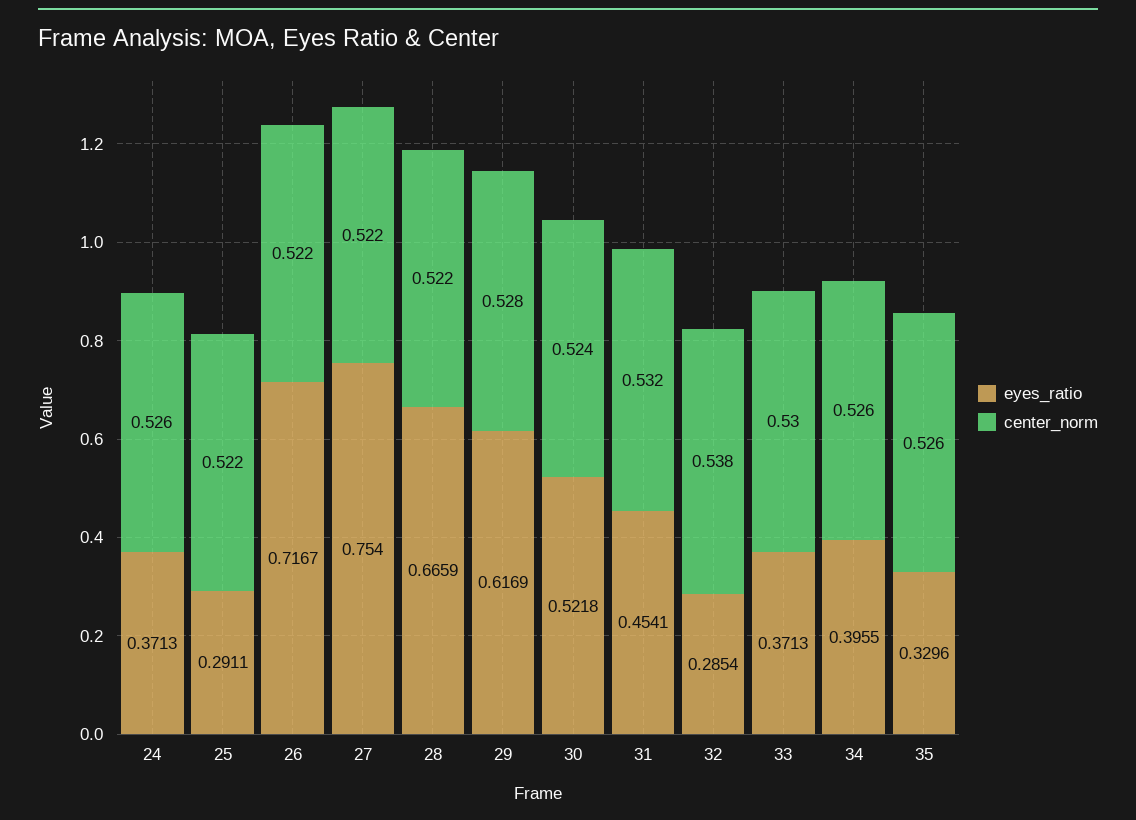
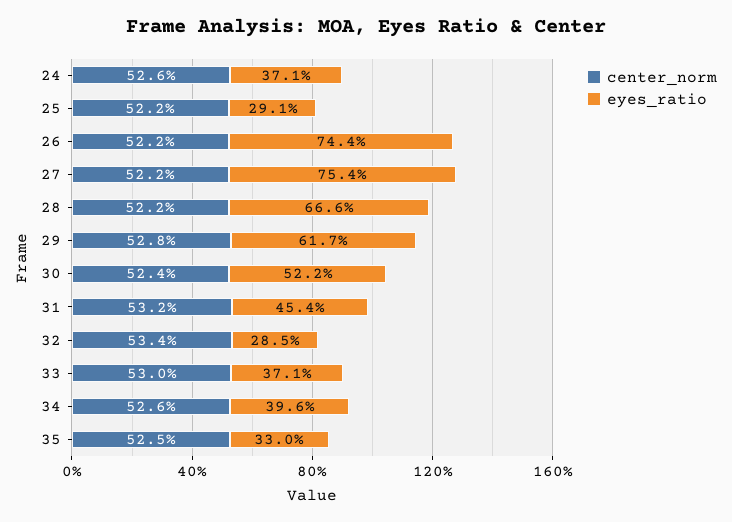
  {
    "eyes_ratio": {
      "24": 0.3713,
      "25": 0.2911,
-     "26": 0.7167,
+     "26": 0.744,
      "27": 0.754,
      "28": 0.6659,
      "29": 0.6169,
      "30": 0.5218,
      "31": 0.4541,
      "32": 0.2854,
      "33": 0.3713,
      "34": 0.3955,
      "35": 0.3296
    },
    "center_norm": {
      "24": 0.526,
      "25": 0.522,
      "26": 0.522,
      "27": 0.522,
      "28": 0.522,
      "29": 0.528,
      "30": 0.524,
      "31": 0.532,
-     "32": 0.538,
+     "32": 0.534,
      "33": 0.53,
      "34": 0.526,
-     "35": 0.526
+     "35": 0.525
    }
  }

